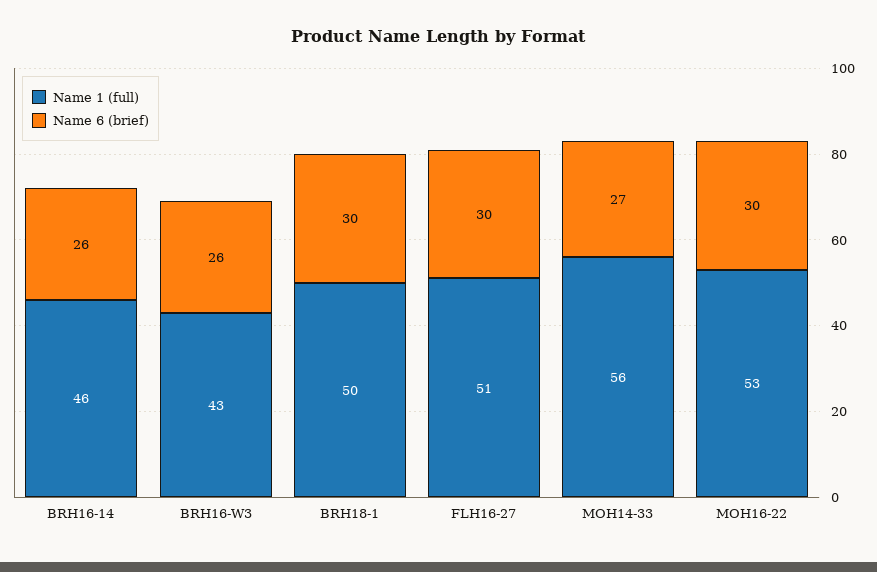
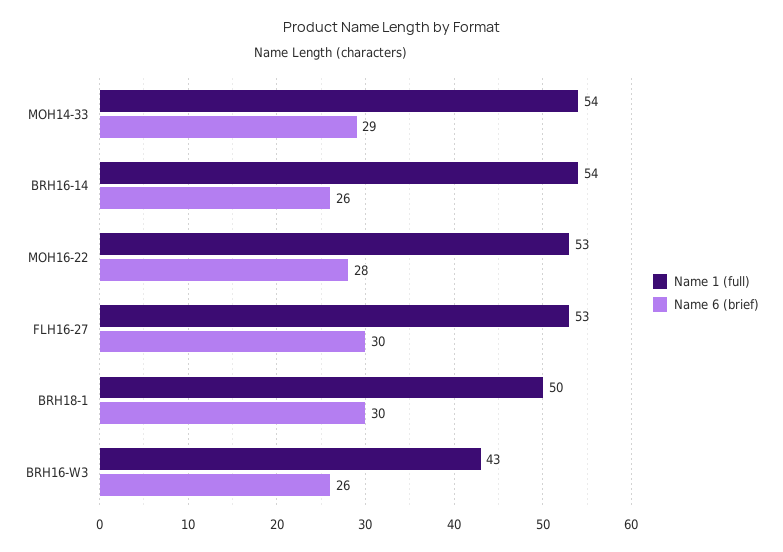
  {
    "Name 1 (full)": {
-     "BRH16-14": 46,
+     "BRH16-14": 54,
      "BRH16-W3": 43,
      "BRH18-1": 50,
-     "FLH16-27": 51,
+     "FLH16-27": 53,
-     "MOH14-33": 56,
+     "MOH14-33": 54,
      "MOH16-22": 53
    },
    "Name 6 (brief)": {
      "BRH16-14": 26,
      "BRH16-W3": 26,
      "BRH18-1": 30,
      "FLH16-27": 30,
-     "MOH14-33": 27,
+     "MOH14-33": 29,
-     "MOH16-22": 30
+     "MOH16-22": 28
    }
  }

